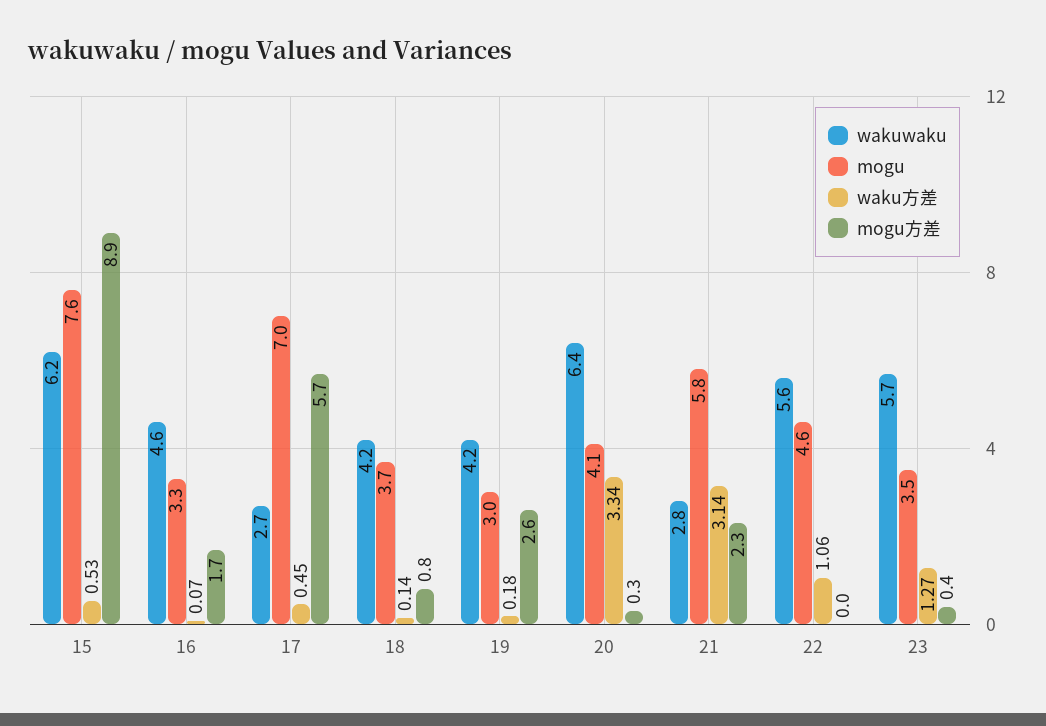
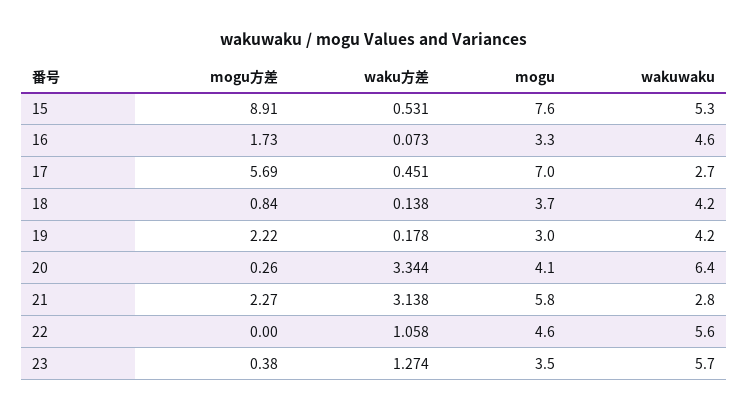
  {
    "wakuwaku": {
-     "15": 6.2,
+     "15": 5.3,
      "16": 4.6,
      "17": 2.7,
      "18": 4.2,
      "19": 4.2,
      "20": 6.4,
      "21": 2.8,
      "22": 5.6,
      "23": 5.7
    },
    "mogu": {
      "15": 7.6,
      "16": 3.3,
      "17": 7,
      "18": 3.7,
      "19": 3,
      "20": 4.1,
      "21": 5.8,
      "22": 4.6,
      "23": 3.5
    },
    "waku方差": {
      "15": 0.531,
      "16": 0.073,
      "17": 0.451,
      "18": 0.138,
      "19": 0.178,
      "20": 3.344,
      "21": 3.138,
      "22": 1.058,
      "23": 1.274
    },
    "mogu方差": {
      "15": 8.91,
      "16": 1.73,
      "17": 5.69,
      "18": 0.84,
-     "19": 2.6,
+     "19": 2.22,
      "20": 0.26,
      "21": 2.27,
      "22": 0,
      "23": 0.38
    }
  }

